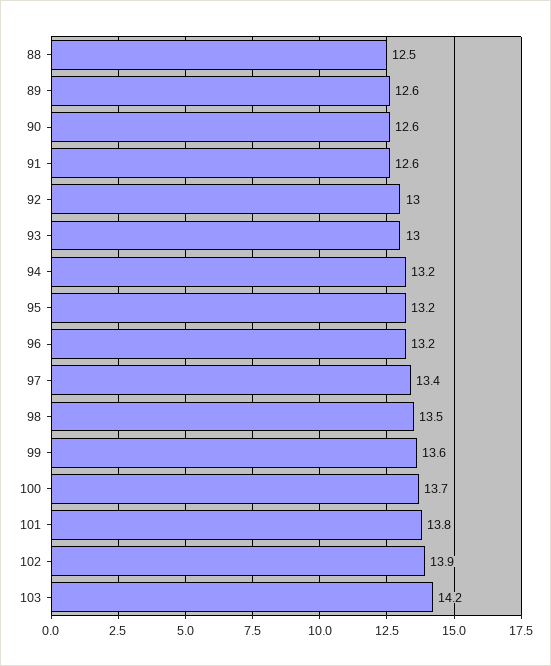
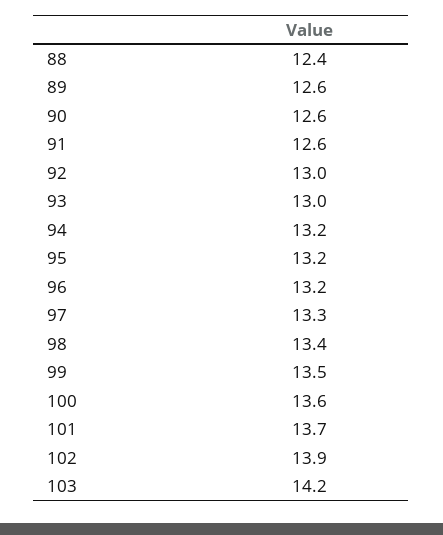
  {
-   "88": 12.5,
+   "88": 12.4,
    "89": 12.6,
    "90": 12.6,
    "91": 12.6,
    "92": 13,
    "93": 13,
    "94": 13.2,
    "95": 13.2,
    "96": 13.2,
-   "97": 13.4,
+   "97": 13.3,
-   "98": 13.5,
+   "98": 13.4,
-   "99": 13.6,
+   "99": 13.5,
-   "100": 13.7,
+   "100": 13.6,
-   "101": 13.8,
+   "101": 13.7,
    "102": 13.9,
    "103": 14.2
  }

